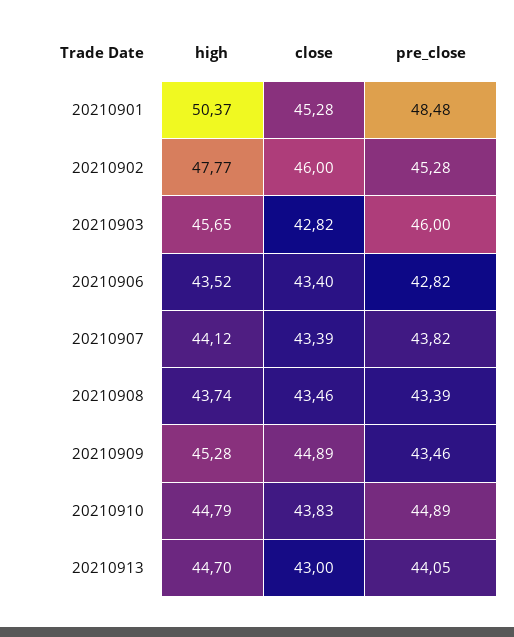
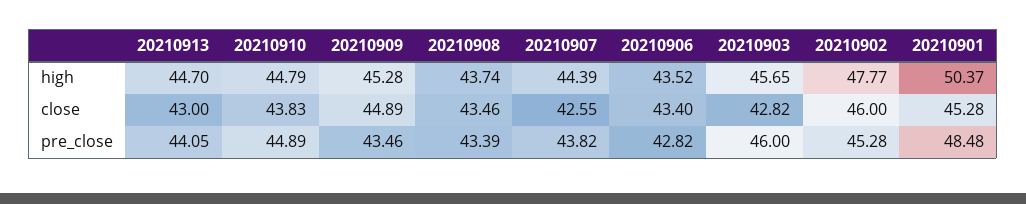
  {
    "high": {
      "20210901": 50.37,
      "20210902": 47.77,
      "20210903": 45.65,
      "20210906": 43.52,
-     "20210907": 44.12,
+     "20210907": 44.39,
      "20210908": 43.74,
      "20210909": 45.28,
      "20210910": 44.79,
      "20210913": 44.7
    },
    "close": {
      "20210901": 45.28,
      "20210902": 46,
      "20210903": 42.82,
      "20210906": 43.4,
-     "20210907": 43.39,
+     "20210907": 42.55,
      "20210908": 43.46,
      "20210909": 44.89,
      "20210910": 43.83,
      "20210913": 43
    },
    "pre_close": {
      "20210901": 48.48,
      "20210902": 45.28,
      "20210903": 46,
      "20210906": 42.82,
      "20210907": 43.82,
      "20210908": 43.39,
      "20210909": 43.46,
      "20210910": 44.89,
      "20210913": 44.05
    }
  }

